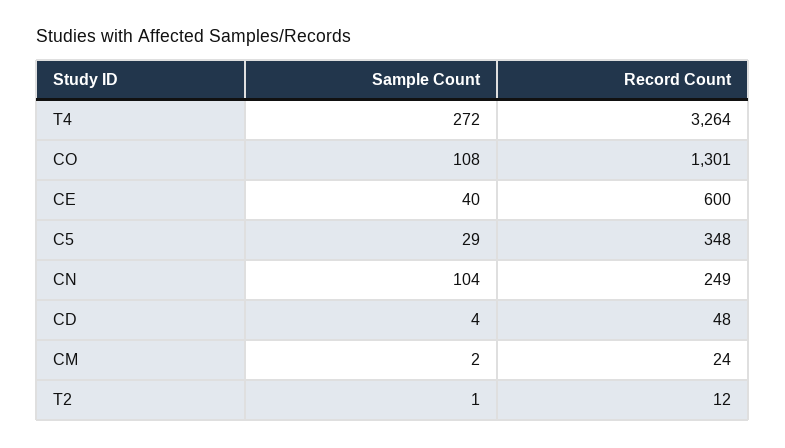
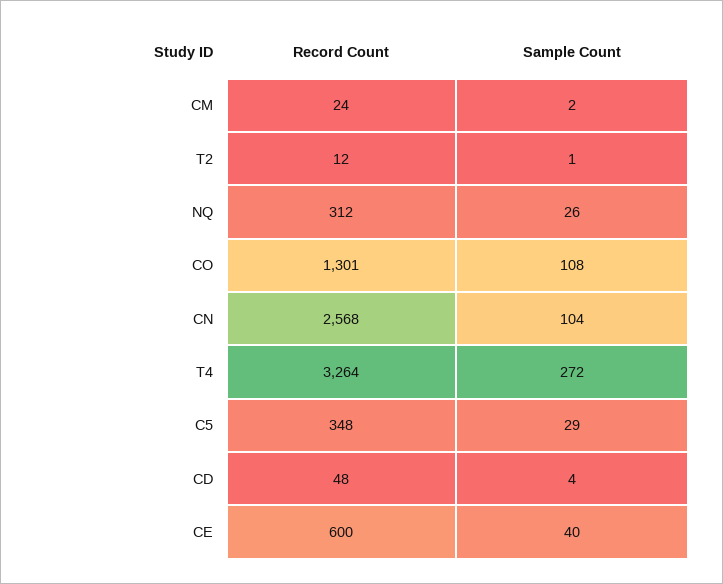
  {
    "Sample Count": {
      "T4": 272,
      "CO": 108,
      "CE": 40,
      "C5": 29,
      "CN": 104,
      "CD": 4,
      "CM": 2,
-     "T2": 1
+     "T2": 1,
+     "NQ": 26
    },
    "Record Count": {
      "T4": 3264,
      "CO": 1301,
      "CE": 600,
      "C5": 348,
-     "CN": 249,
+     "CN": 2568,
      "CD": 48,
      "CM": 24,
-     "T2": 12
+     "T2": 12,
+     "NQ": 312
    }
  }

